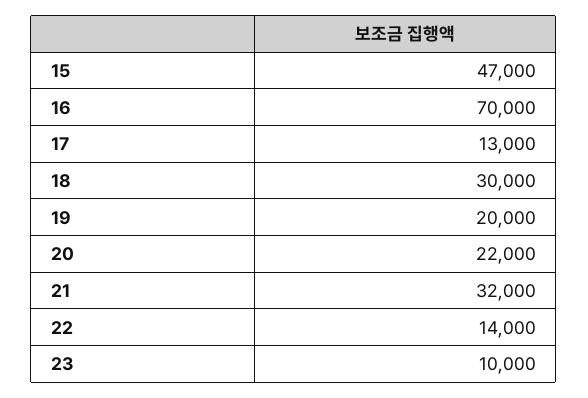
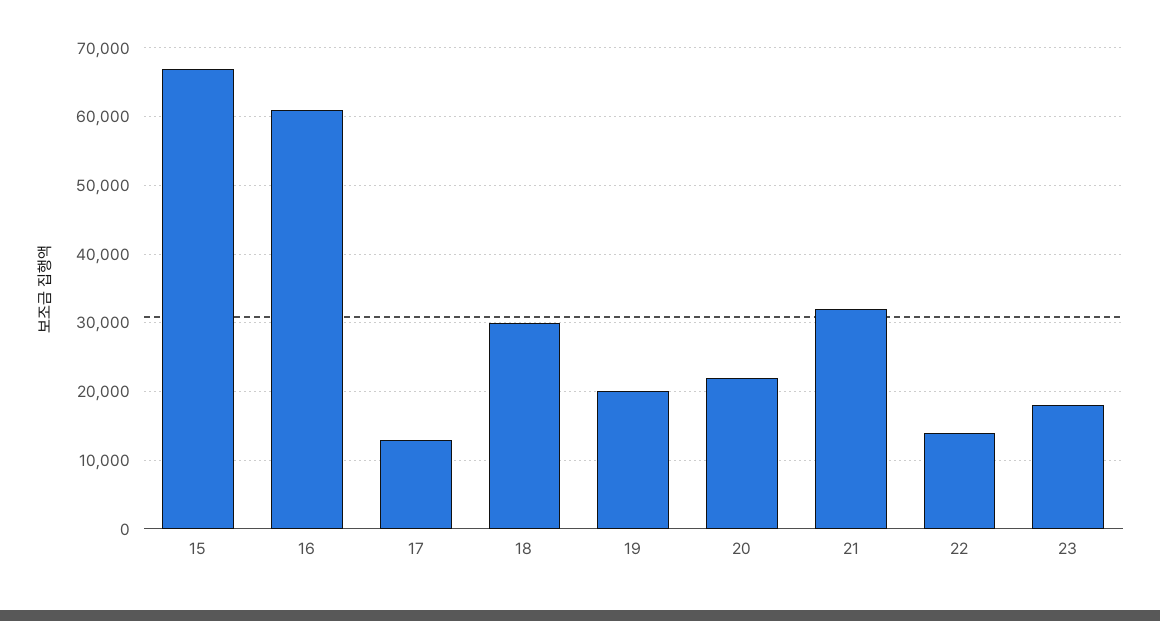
  {
-   "15": 47000,
+   "15": 67000,
-   "16": 70000,
+   "16": 61000,
    "17": 13000,
    "18": 30000,
    "19": 20000,
    "20": 22000,
    "21": 32000,
    "22": 14000,
-   "23": 10000
+   "23": 18000
  }

